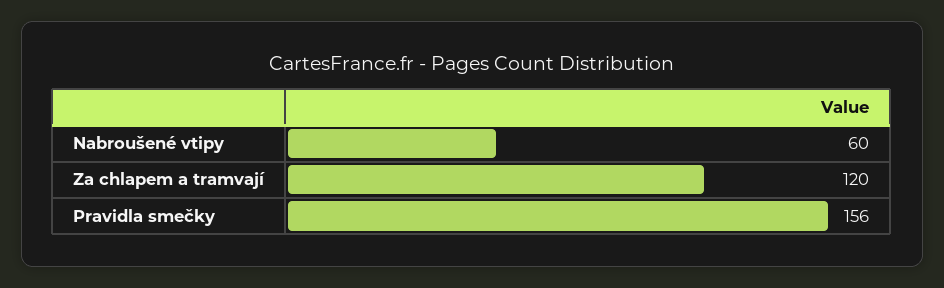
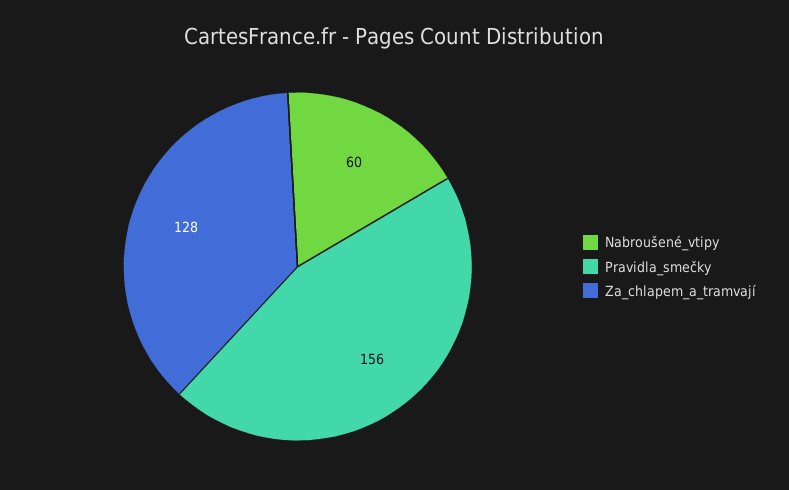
  {
    "Nabroušené vtipy": 60,
-   "Za chlapem a tramvají": 120,
+   "Za chlapem a tramvají": 128,
    "Pravidla smečky": 156
  }

